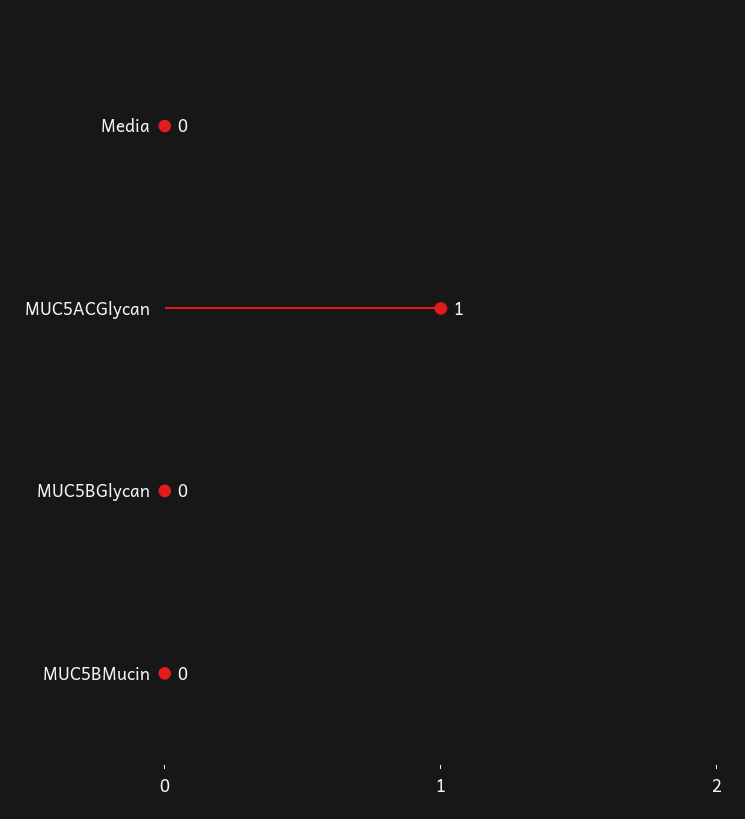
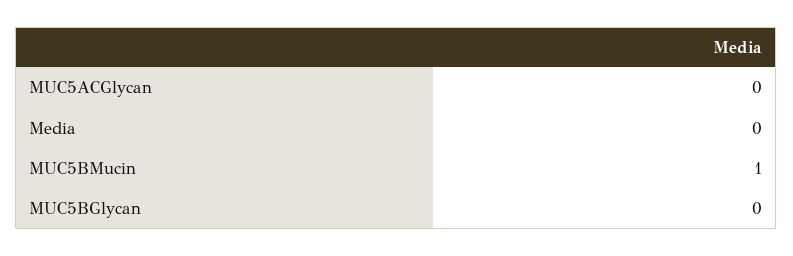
  {
    "Media": 0,
-   "MUC5ACGlycan": 1,
+   "MUC5ACGlycan": 0,
    "MUC5BGlycan": 0,
-   "MUC5BMucin": 0
+   "MUC5BMucin": 1
  }

